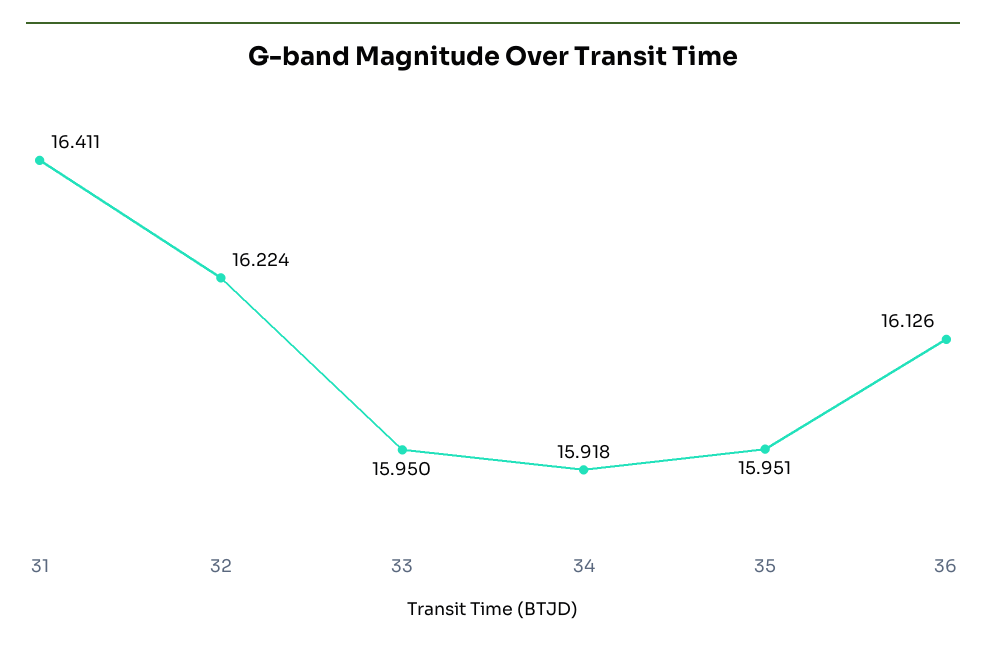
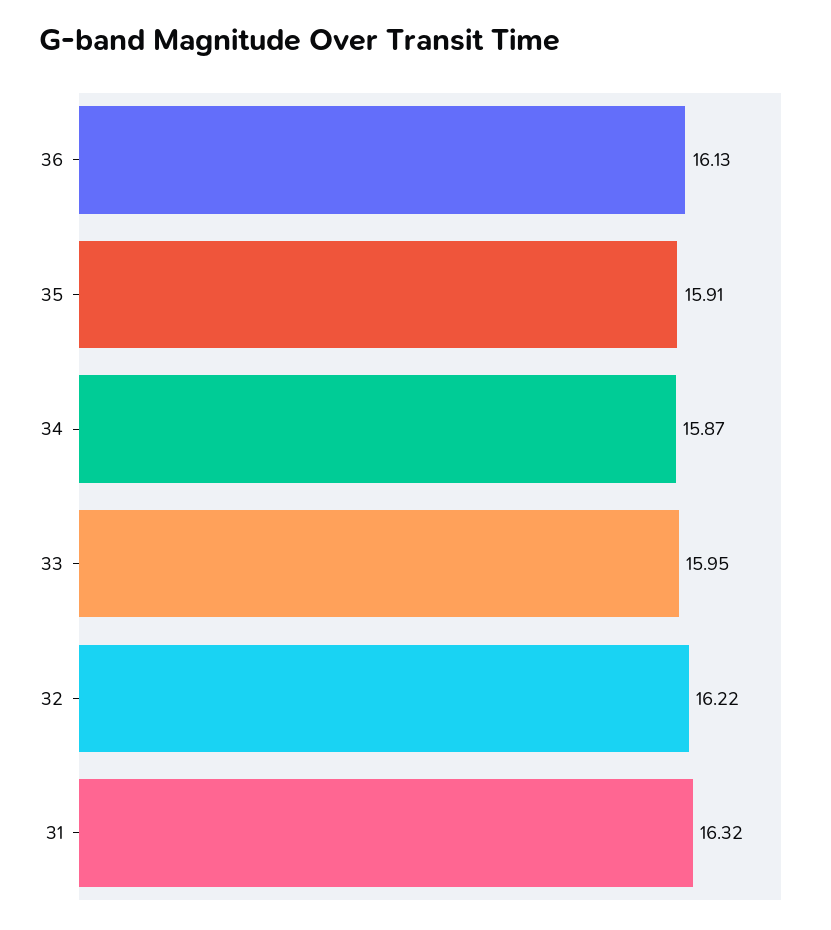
  {
-   "31": 16.411,
+   "31": 16.32,
    "32": 16.224,
    "33": 15.95,
-   "34": 15.918,
+   "34": 15.87,
-   "35": 15.951,
+   "35": 15.91,
    "36": 16.126
  }

